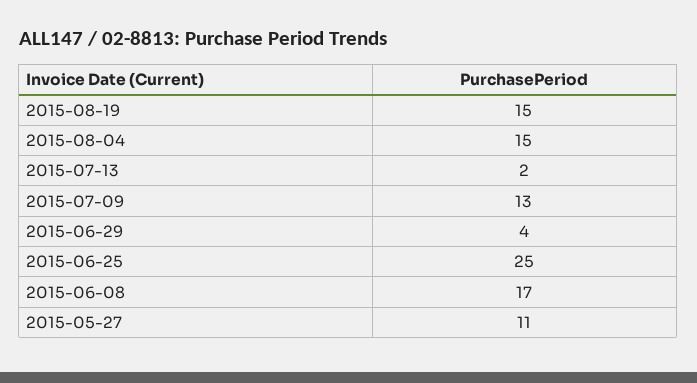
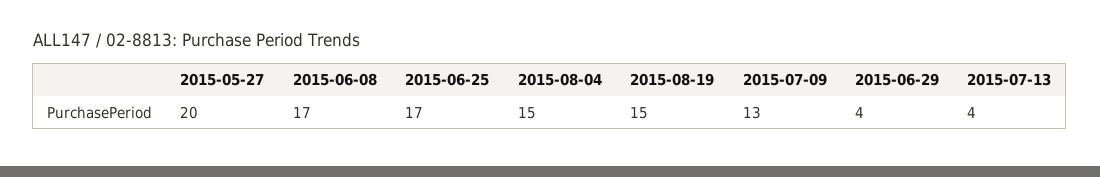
  {
    "2015-08-19": 15,
    "2015-08-04": 15,
-   "2015-07-13": 2,
+   "2015-07-13": 4,
    "2015-07-09": 13,
    "2015-06-29": 4,
-   "2015-06-25": 25,
+   "2015-06-25": 17,
    "2015-06-08": 17,
-   "2015-05-27": 11
+   "2015-05-27": 20
  }

